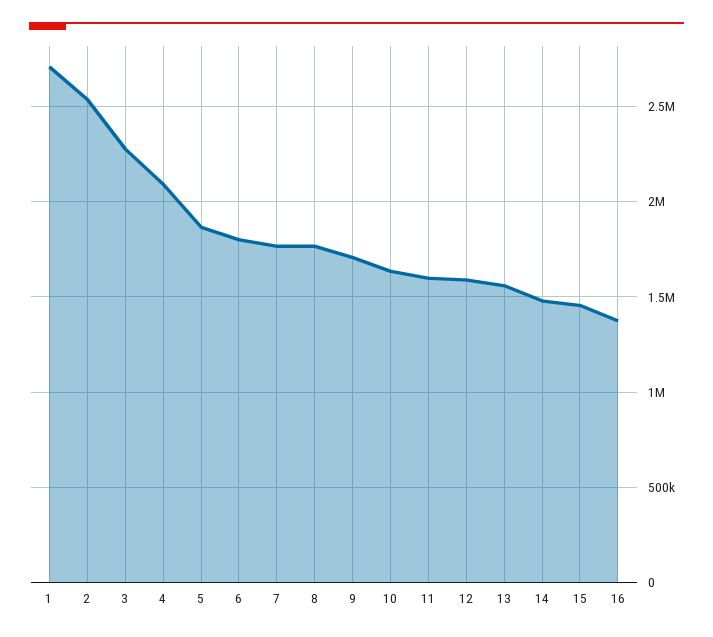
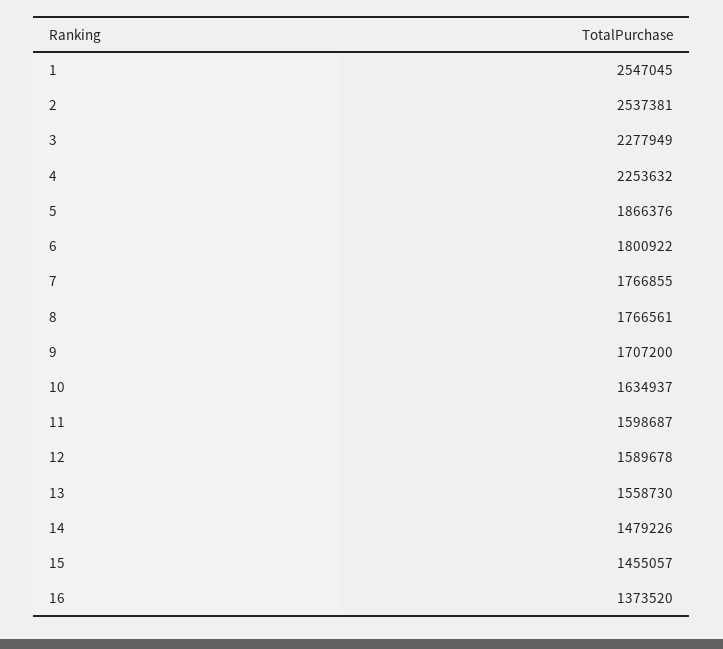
  {
-   "1": 2700000,
+   "1": 2547045,
    "2": 2537381,
    "3": 2277949,
-   "4": 2100000,
+   "4": 2253632,
    "5": 1866376,
    "6": 1800922,
    "7": 1766855,
    "8": 1766561,
    "9": 1707200,
    "10": 1634937,
    "11": 1598687,
    "12": 1589678,
    "13": 1558730,
    "14": 1479226,
    "15": 1455057,
    "16": 1373520
  }

